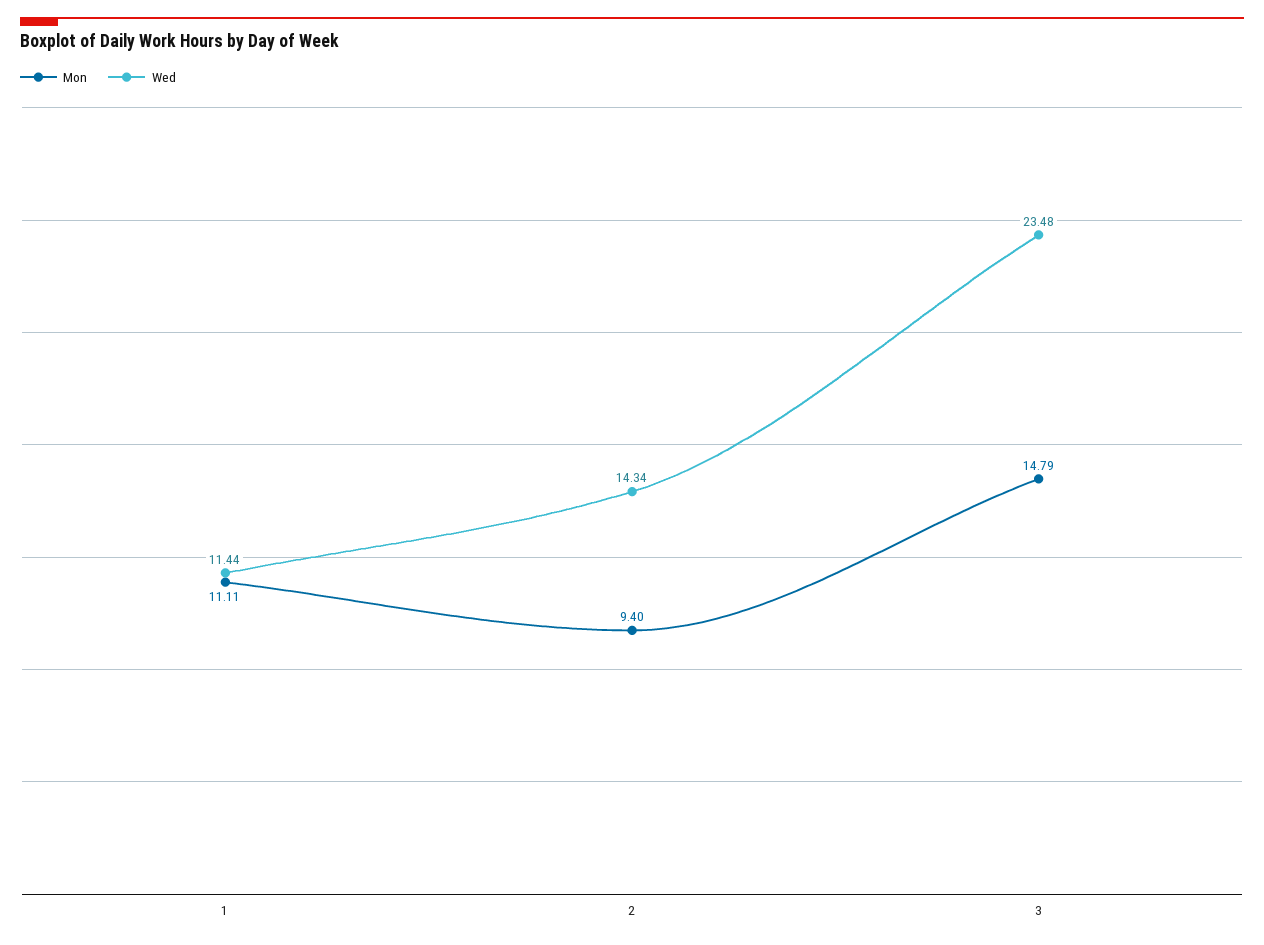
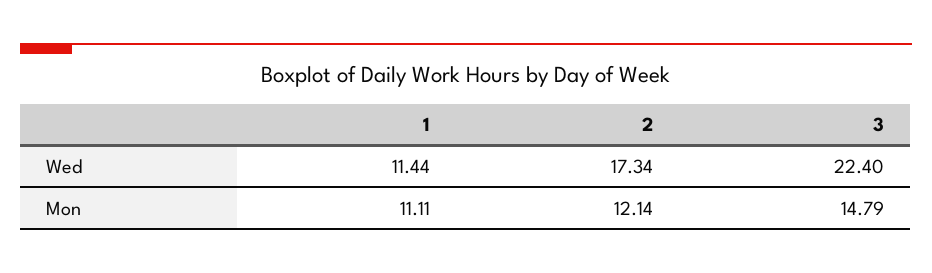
  {
    "Mon": {
      "1": 11.11,
-     "2": 9.4,
+     "2": 12.14,
      "3": 14.79
    },
    "Wed": {
      "1": 11.44,
-     "2": 14.34,
+     "2": 17.34,
-     "3": 23.48
+     "3": 22.4
    }
  }

